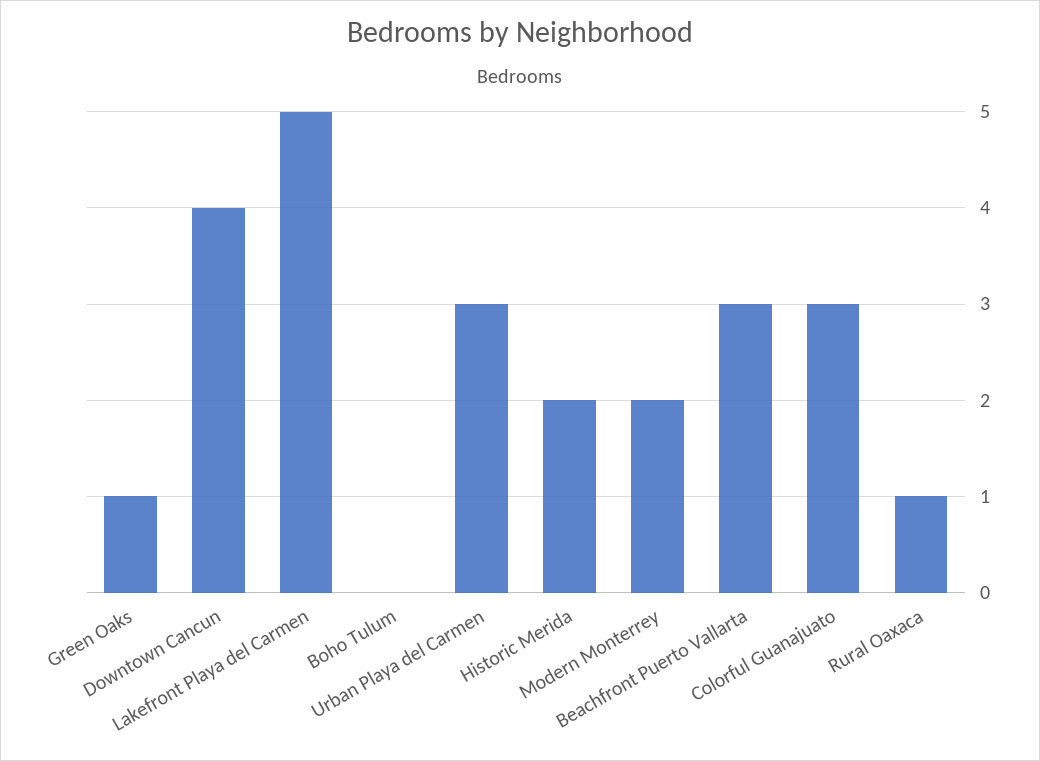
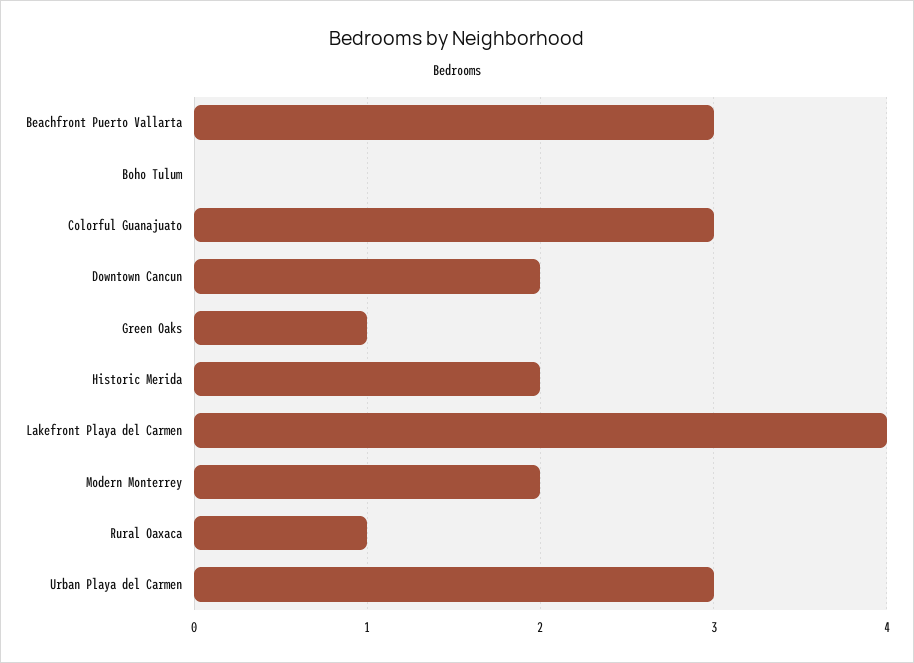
  {
    "Green Oaks": 1,
-   "Downtown Cancun": 4,
+   "Downtown Cancun": 2,
-   "Lakefront Playa del Carmen": 5,
+   "Lakefront Playa del Carmen": 4,
    "Boho Tulum": 0,
    "Urban Playa del Carmen": 3,
    "Historic Merida": 2,
    "Modern Monterrey": 2,
    "Beachfront Puerto Vallarta": 3,
    "Colorful Guanajuato": 3,
    "Rural Oaxaca": 1
  }

